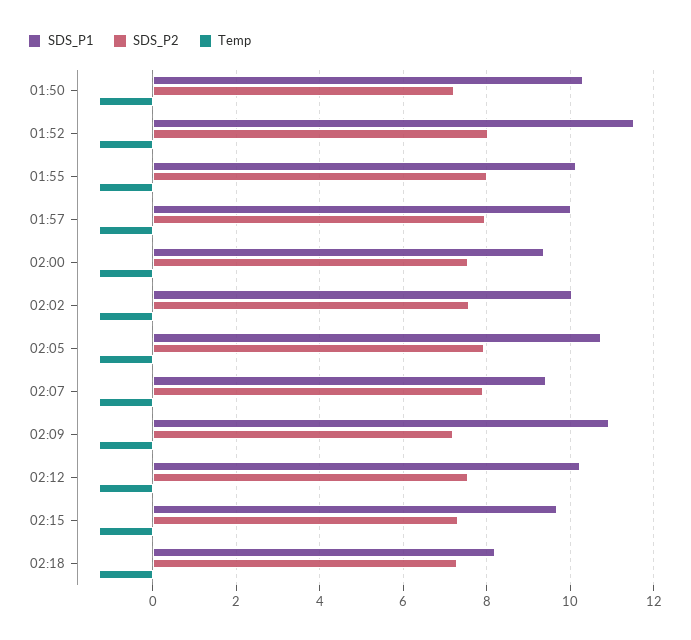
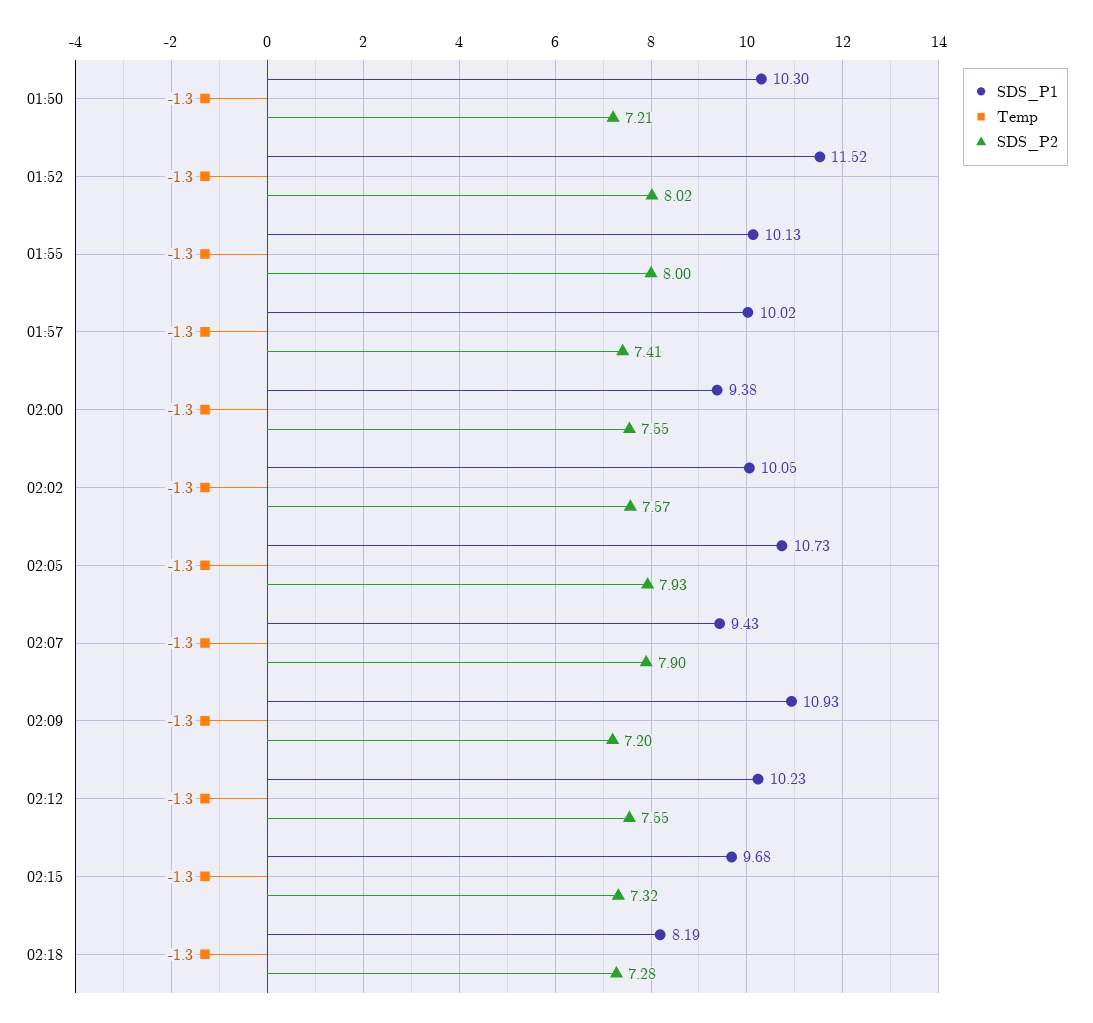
  {
    "SDS_P1": {
      "01:50": 10.3,
      "01:52": 11.52,
      "01:55": 10.13,
      "01:57": 10.02,
      "02:00": 9.38,
      "02:02": 10.05,
      "02:05": 10.73,
      "02:07": 9.43,
      "02:09": 10.93,
      "02:12": 10.23,
      "02:15": 9.68,
      "02:18": 8.19
    },
    "SDS_P2": {
      "01:50": 7.21,
      "01:52": 8.02,
      "01:55": 8,
-     "01:57": 8,
+     "01:57": 7.41,
      "02:00": 7.55,
      "02:02": 7.57,
      "02:05": 7.93,
      "02:07": 7.9,
      "02:09": 7.2,
      "02:12": 7.55,
      "02:15": 7.32,
      "02:18": 7.28
    },
    "Temp": {
      "01:50": -1.3,
      "01:52": -1.3,
      "01:55": -1.3,
      "01:57": -1.3,
      "02:00": -1.3,
      "02:02": -1.3,
      "02:05": -1.3,
      "02:07": -1.3,
      "02:09": -1.3,
      "02:12": -1.3,
      "02:15": -1.3,
      "02:18": -1.3
    }
  }

